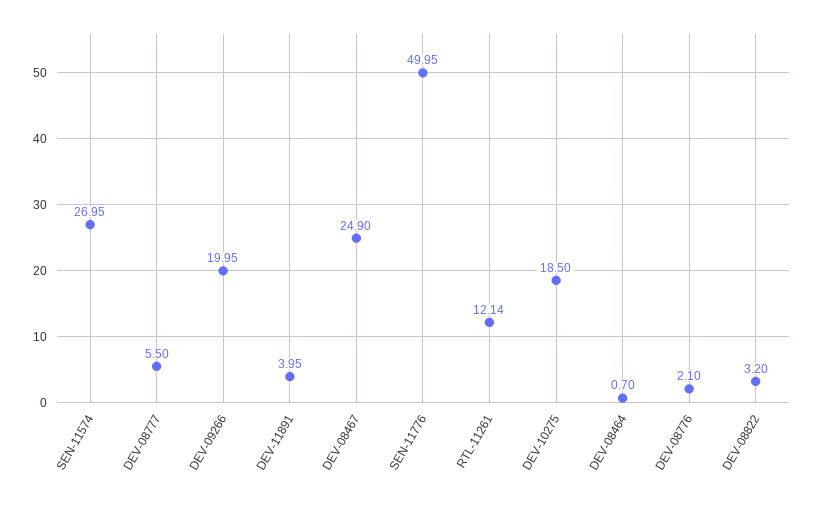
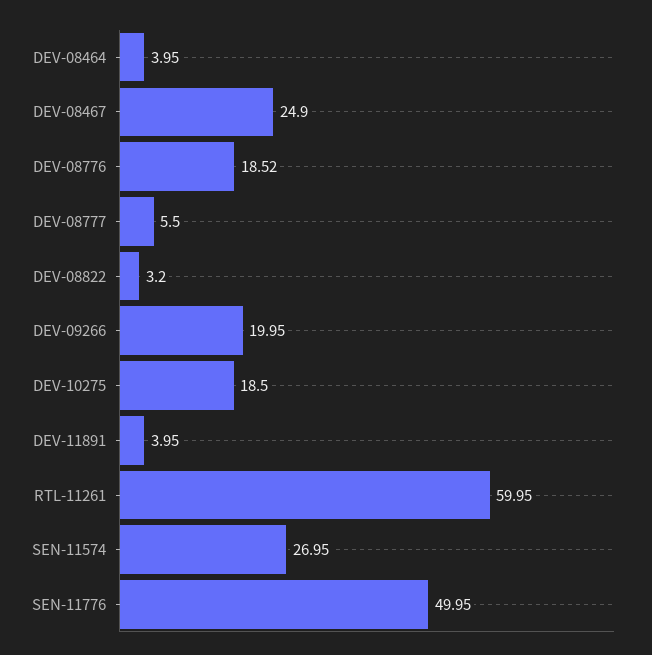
  {
    "SEN-11574": 26.95,
    "DEV-08777": 5.5,
    "DEV-09266": 19.95,
    "DEV-11891": 3.95,
    "DEV-08467": 24.9,
    "SEN-11776": 49.95,
-   "RTL-11261": 12.14,
+   "RTL-11261": 59.95,
    "DEV-10275": 18.5,
-   "DEV-08464": 0.7,
+   "DEV-08464": 3.95,
-   "DEV-08776": 2.1,
+   "DEV-08776": 18.52,
    "DEV-08822": 3.2
  }

